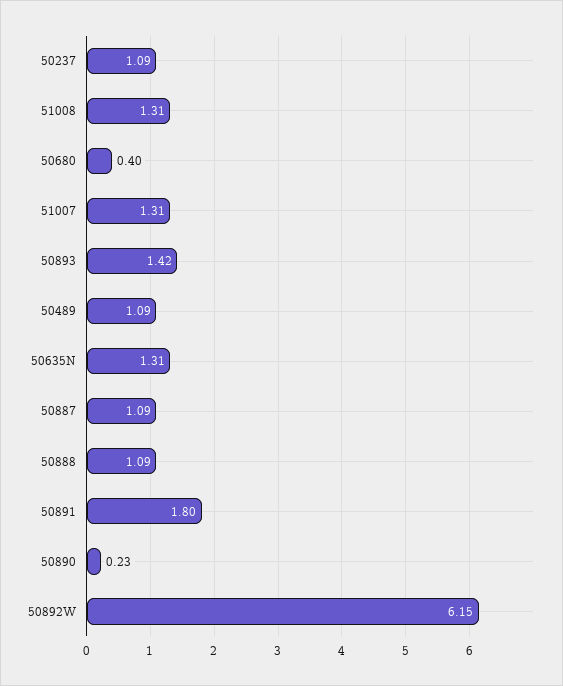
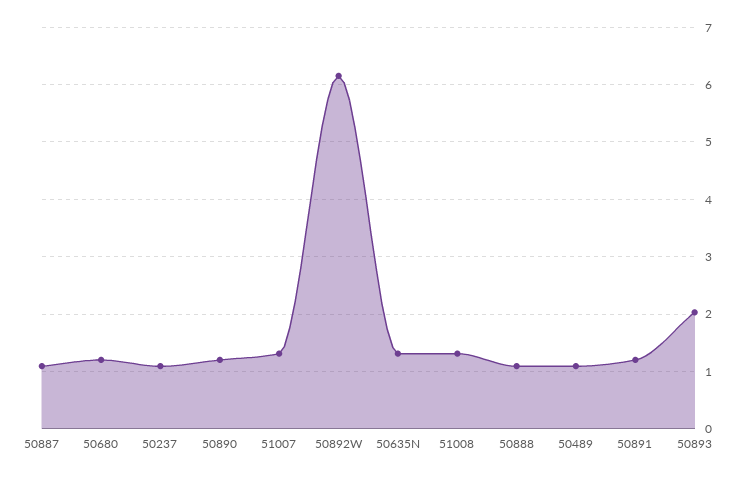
  {
    "50237": 1.09,
    "51008": 1.31,
-   "50680": 0.4,
+   "50680": 1.2,
    "51007": 1.31,
-   "50893": 1.42,
+   "50893": 2,
    "50489": 1.09,
    "50635N": 1.31,
    "50887": 1.09,
    "50888": 1.09,
-   "50891": 1.8,
+   "50891": 1.2,
-   "50890": 0.23,
+   "50890": 1.2,
    "50892W": 6.15
  }

